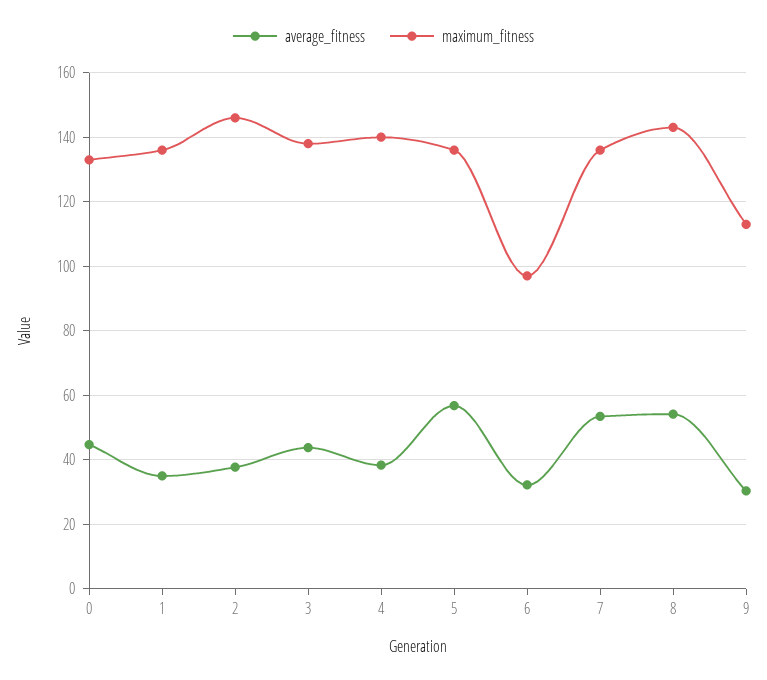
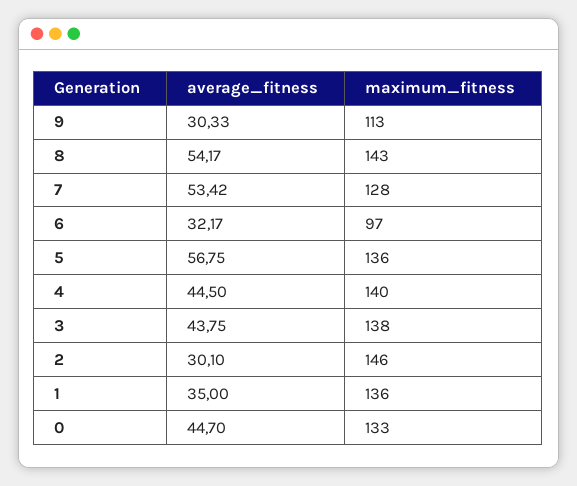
  {
    "average_fitness": {
      "0": 44.7,
      "1": 35,
-     "2": 38,
+     "2": 30.1,
      "3": 43.75,
-     "4": 38,
+     "4": 44.5,
      "5": 56.75,
      "6": 32.17,
      "7": 53.42,
      "8": 54.17,
      "9": 30.33
    },
    "maximum_fitness": {
      "0": 133,
      "1": 136,
      "2": 146,
      "3": 138,
      "4": 140,
      "5": 136,
      "6": 97,
-     "7": 136,
+     "7": 128,
      "8": 143,
      "9": 113
    }
  }

